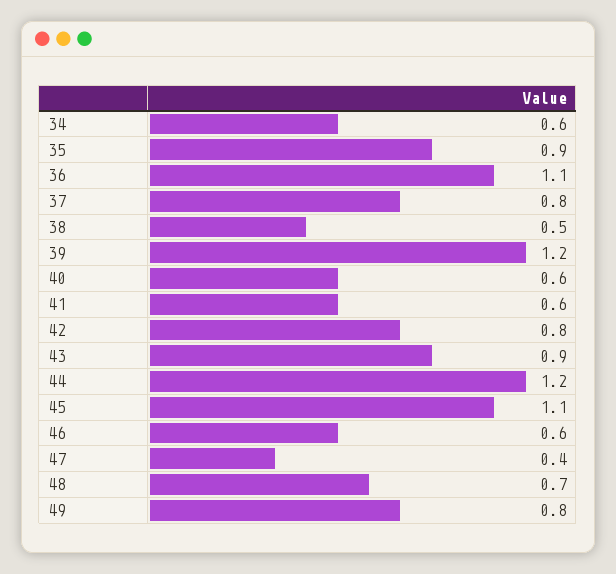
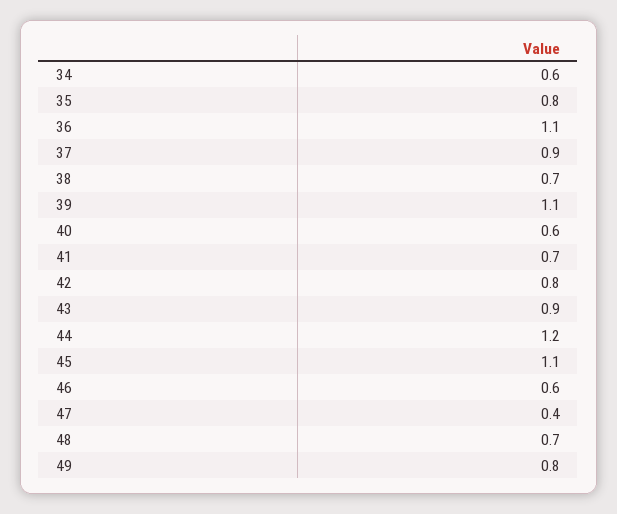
  {
    "34": 0.6,
-   "35": 0.9,
+   "35": 0.8,
    "36": 1.1,
-   "37": 0.8,
+   "37": 0.9,
-   "38": 0.5,
+   "38": 0.7,
-   "39": 1.2,
+   "39": 1.1,
    "40": 0.6,
-   "41": 0.6,
+   "41": 0.7,
    "42": 0.8,
    "43": 0.9,
    "44": 1.2,
    "45": 1.1,
    "46": 0.6,
    "47": 0.4,
    "48": 0.7,
    "49": 0.8
  }

